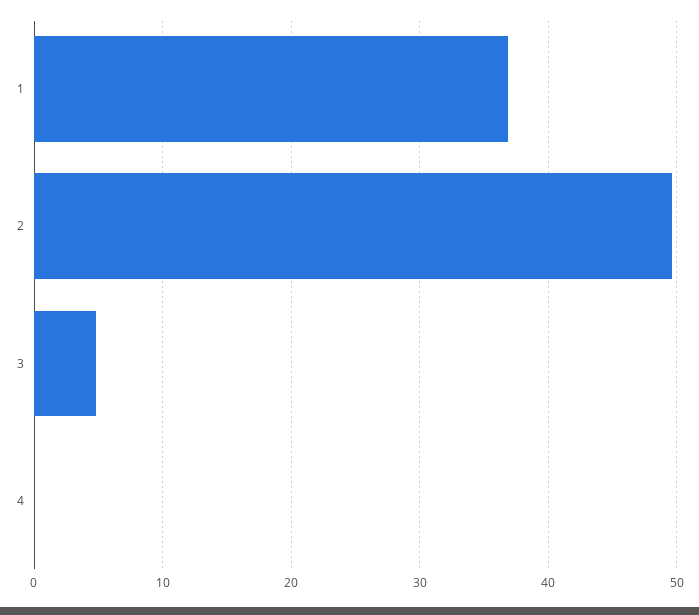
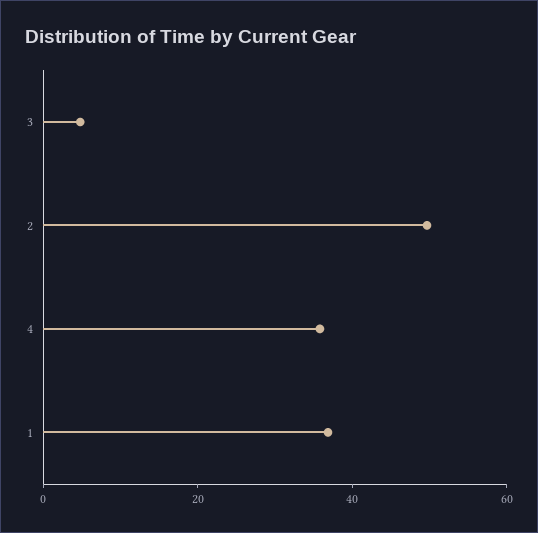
  {
    "1": 37,
    "2": 50,
    "3": 5,
-   "4": 0
+   "4": 35
  }

